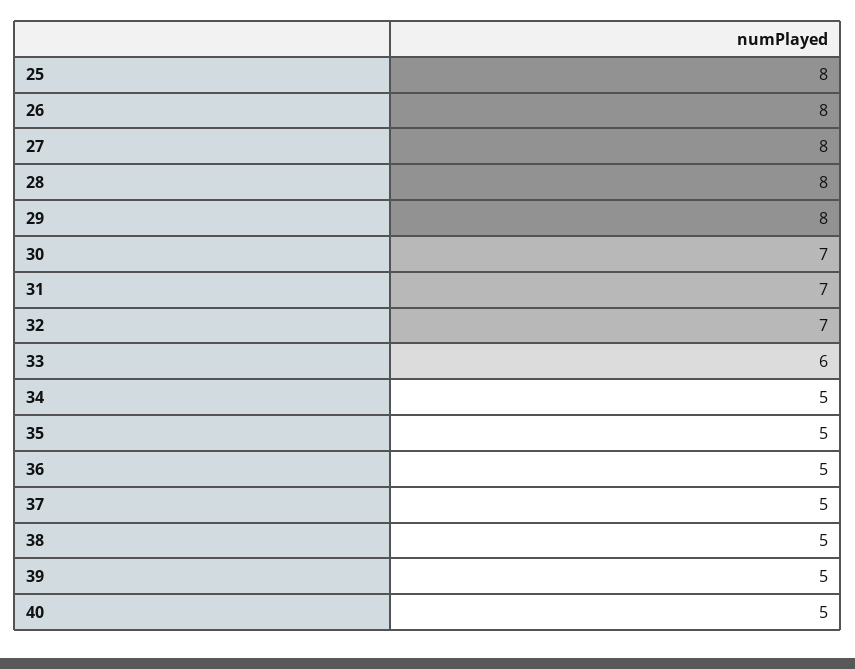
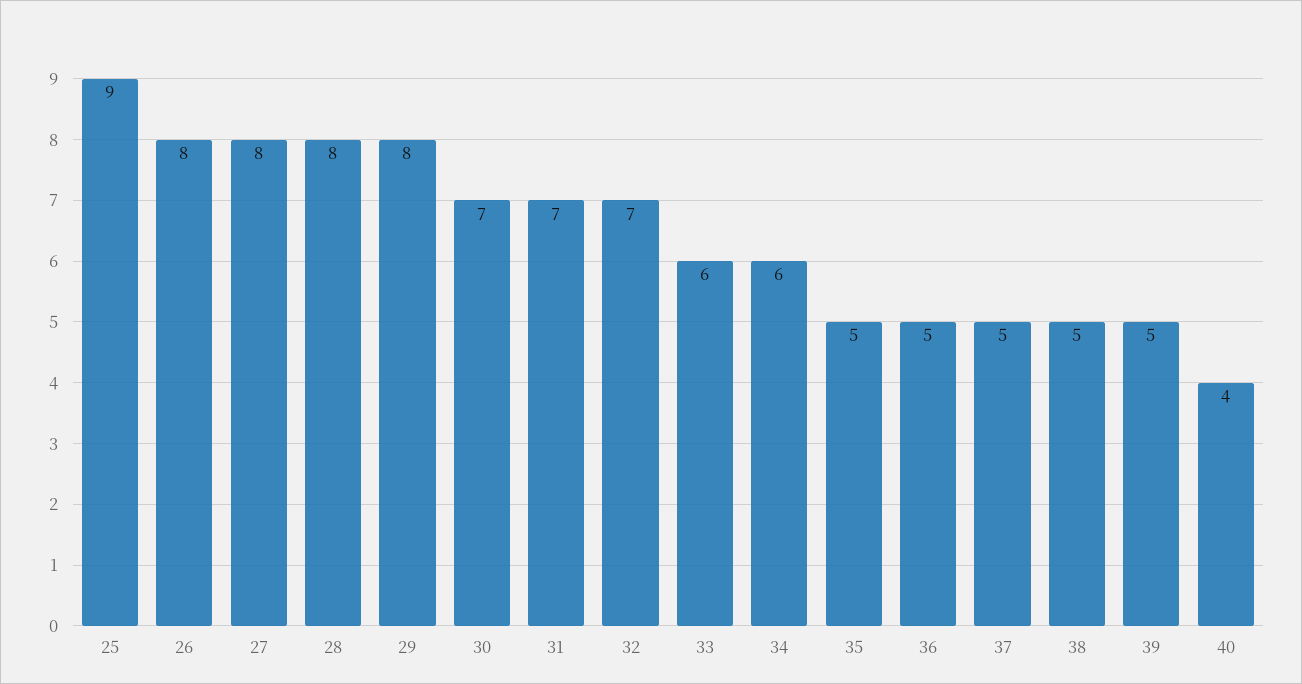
  {
-   "25": 8,
+   "25": 9,
    "26": 8,
    "27": 8,
    "28": 8,
    "29": 8,
    "30": 7,
    "31": 7,
    "32": 7,
    "33": 6,
-   "34": 5,
+   "34": 6,
    "35": 5,
    "36": 5,
    "37": 5,
    "38": 5,
    "39": 5,
-   "40": 5
+   "40": 4
  }

